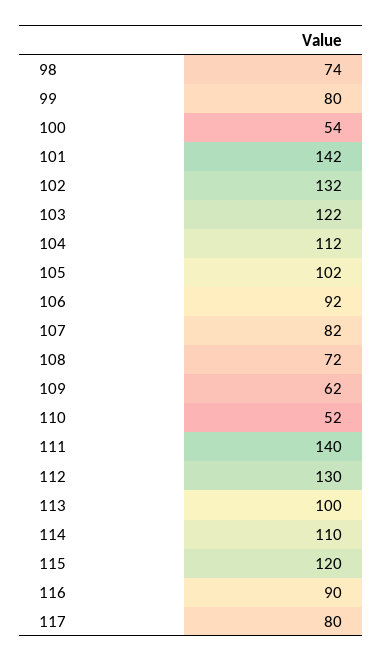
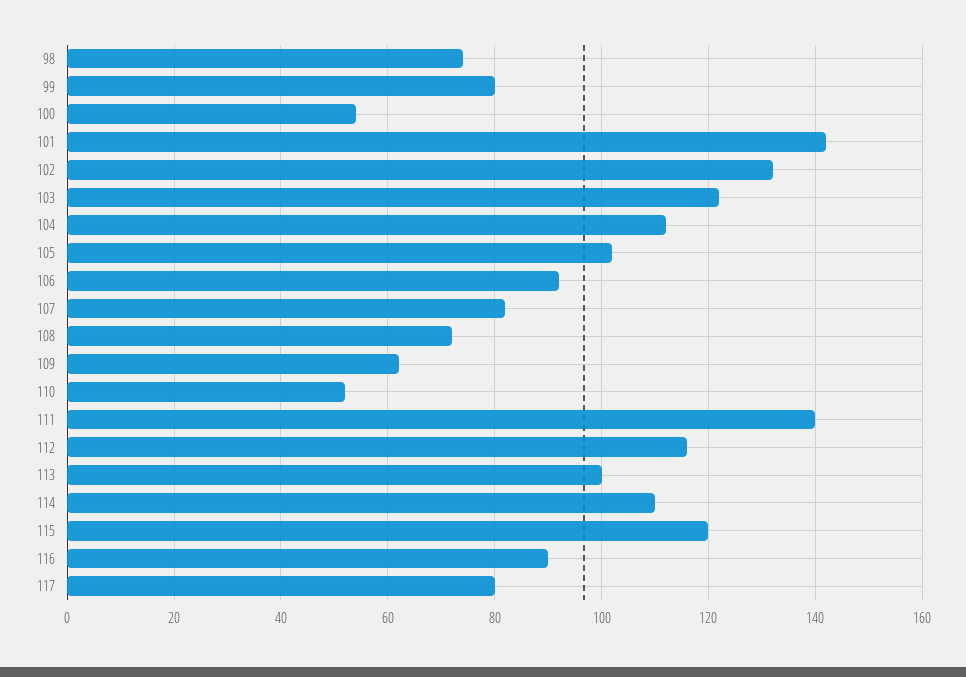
  {
    "98": 74,
    "99": 80,
    "100": 54,
    "101": 142,
    "102": 132,
    "103": 122,
    "104": 112,
    "105": 102,
    "106": 92,
    "107": 82,
    "108": 72,
    "109": 62,
    "110": 52,
    "111": 140,
-   "112": 130,
+   "112": 115,
    "113": 100,
    "114": 110,
    "115": 120,
    "116": 90,
    "117": 80
  }

